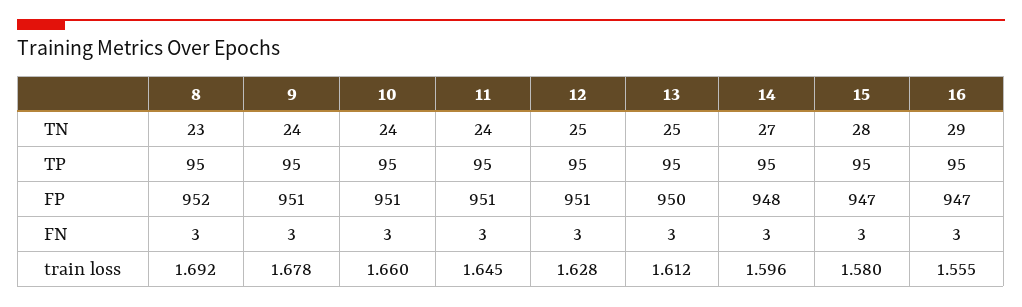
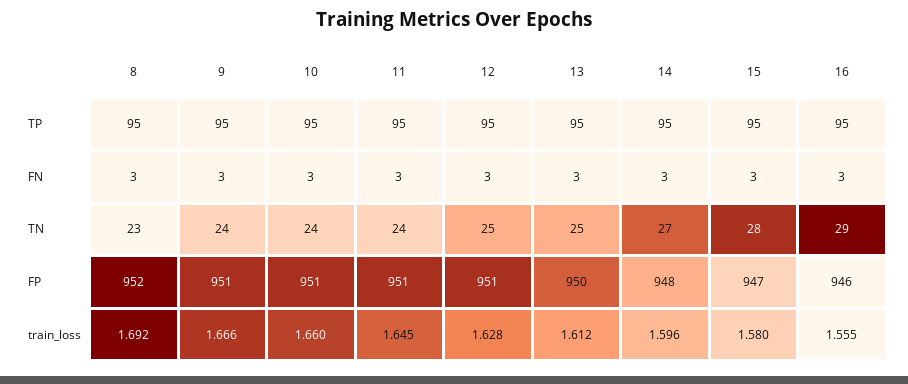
  {
    "8": {
      "TN": 23,
      "TP": 95,
      "FP": 952,
      "FN": 3,
      "train loss": 1.692
    },
    "9": {
      "TN": 24,
      "TP": 95,
      "FP": 951,
      "FN": 3,
-     "train loss": 1.678
+     "train loss": 1.666
    },
    "10": {
      "TN": 24,
      "TP": 95,
      "FP": 951,
      "FN": 3,
      "train loss": 1.66
    },
    "11": {
      "TN": 24,
      "TP": 95,
      "FP": 951,
      "FN": 3,
      "train loss": 1.645
    },
    "12": {
      "TN": 25,
      "TP": 95,
      "FP": 951,
      "FN": 3,
      "train loss": 1.628
    },
    "13": {
      "TN": 25,
      "TP": 95,
      "FP": 950,
      "FN": 3,
      "train loss": 1.612
    },
    "14": {
      "TN": 27,
      "TP": 95,
      "FP": 948,
      "FN": 3,
      "train loss": 1.596
    },
    "15": {
      "TN": 28,
      "TP": 95,
      "FP": 947,
      "FN": 3,
      "train loss": 1.58
    },
    "16": {
      "TN": 29,
      "TP": 95,
-     "FP": 947,
+     "FP": 946,
      "FN": 3,
      "train loss": 1.555
    }
  }

